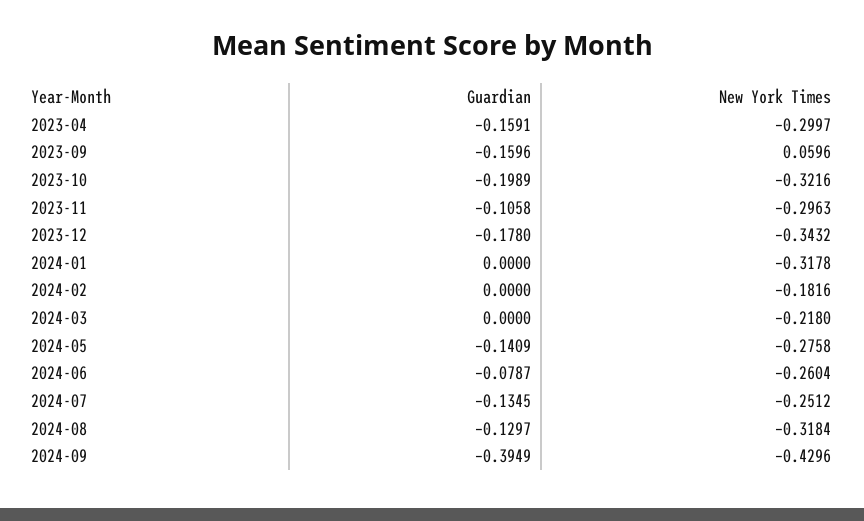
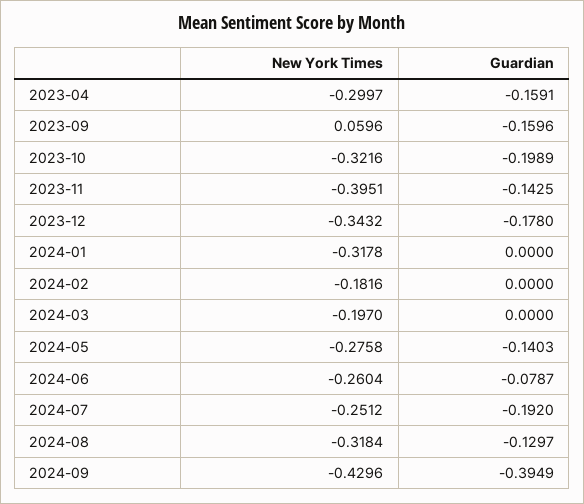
  {
    "Guardian": {
      "2023-04": -0.1591,
      "2023-09": -0.1596,
      "2023-10": -0.1989,
-     "2023-11": -0.1058,
+     "2023-11": -0.1425,
      "2023-12": -0.178,
      "2024-01": 0,
      "2024-02": 0,
      "2024-03": 0,
-     "2024-05": -0.1409,
+     "2024-05": -0.1403,
      "2024-06": -0.0787,
-     "2024-07": -0.1345,
+     "2024-07": -0.192,
      "2024-08": -0.1297,
      "2024-09": -0.3949
    },
    "New York Times": {
      "2023-04": -0.2997,
      "2023-09": 0.0596,
      "2023-10": -0.3216,
-     "2023-11": -0.2963,
+     "2023-11": -0.3951,
      "2023-12": -0.3432,
      "2024-01": -0.3178,
      "2024-02": -0.1816,
-     "2024-03": -0.218,
+     "2024-03": -0.197,
      "2024-05": -0.2758,
      "2024-06": -0.2604,
      "2024-07": -0.2512,
      "2024-08": -0.3184,
      "2024-09": -0.4296
    }
  }

